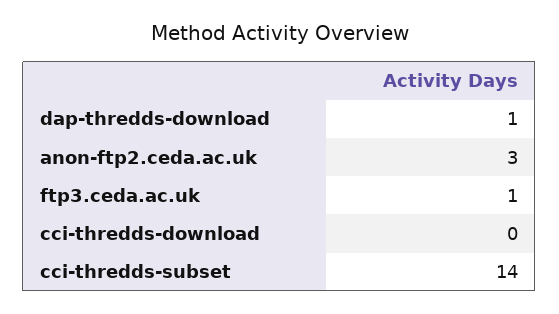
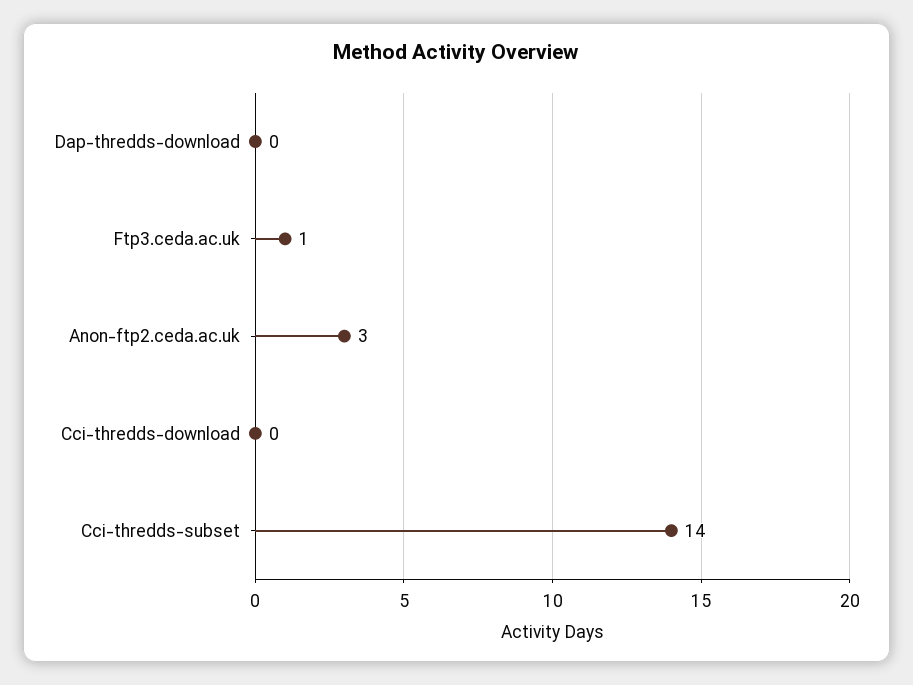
  {
-   "dap-thredds-download": 1,
+   "dap-thredds-download": 0,
    "anon-ftp2.ceda.ac.uk": 3,
    "ftp3.ceda.ac.uk": 1,
    "cci-thredds-download": 0,
    "cci-thredds-subset": 14
  }

